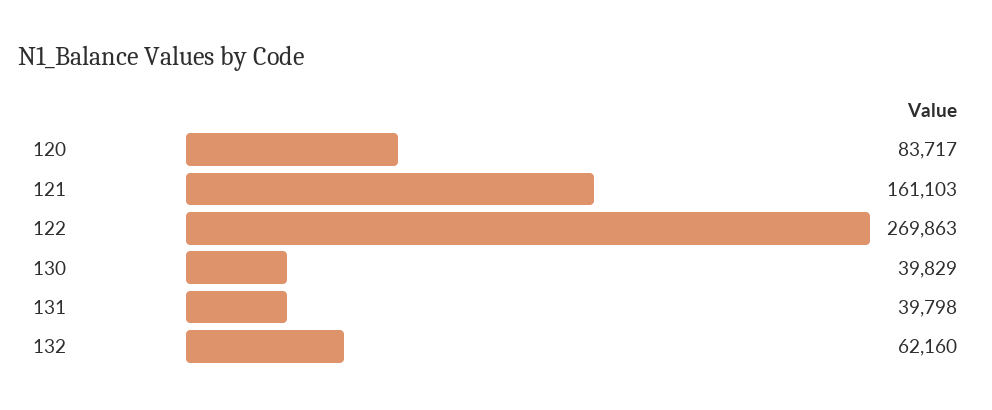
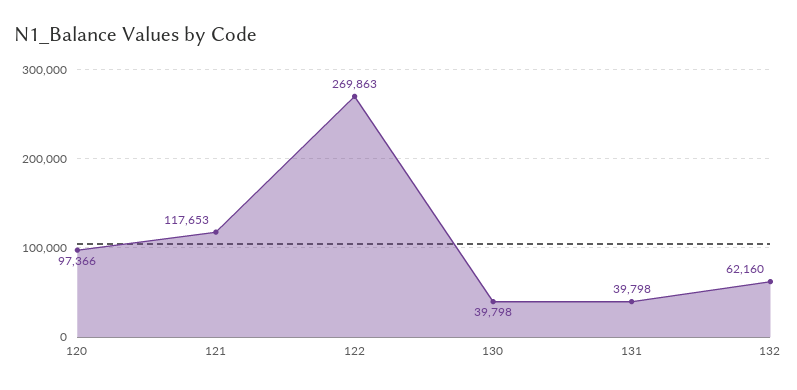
  {
-   "120": 83717,
+   "120": 97366,
-   "121": 161103,
+   "121": 117653,
    "122": 269863,
-   "130": 39829,
+   "130": 39798,
    "131": 39798,
    "132": 62160
  }

